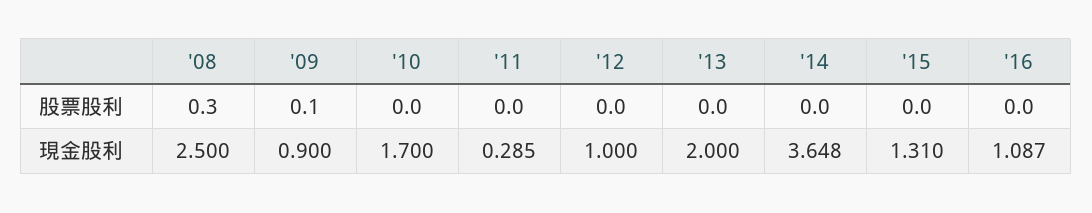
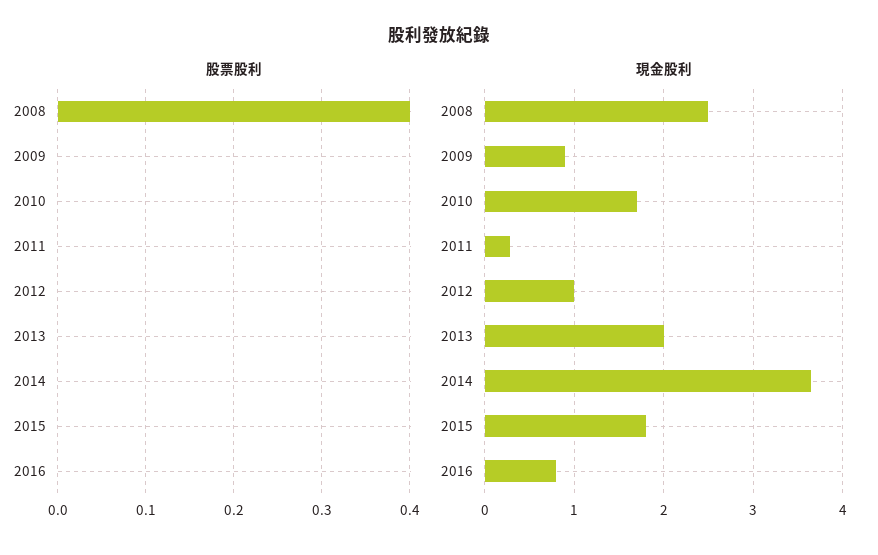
  {
    "股票股利": {
-     "'08": 0.3,
+     "'08": 0.4,
-     "'09": 0.1,
+     "'09": 0,
      "'10": 0,
      "'11": 0,
      "'12": 0,
      "'13": 0,
      "'14": 0,
      "'15": 0,
      "'16": 0
    },
    "現金股利": {
      "'08": 2.5,
      "'09": 0.9,
      "'10": 1.7,
      "'11": 0.285,
      "'12": 1,
      "'13": 2,
      "'14": 3.648,
-     "'15": 1.31,
+     "'15": 1.8,
-     "'16": 1.087
+     "'16": 0.8
    }
  }

